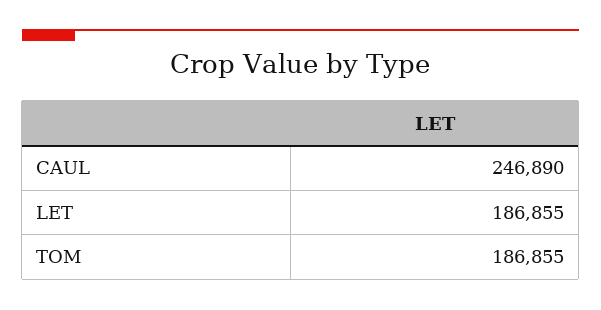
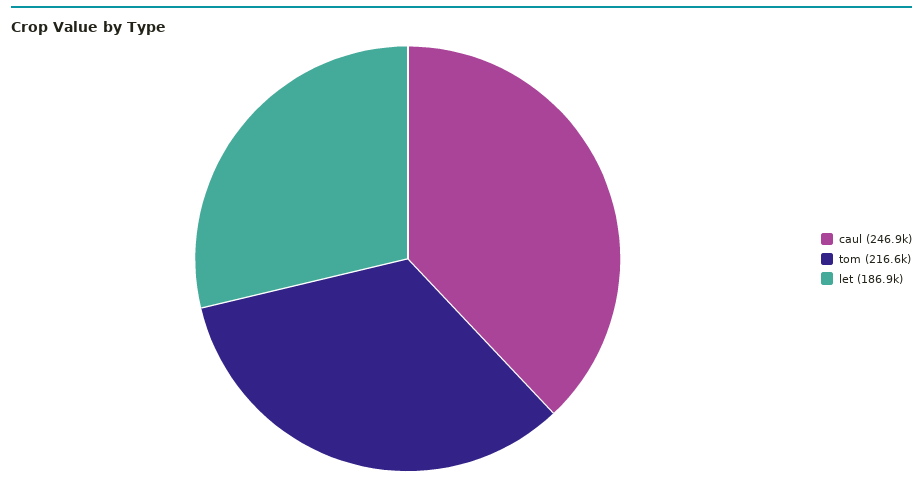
  {
    "CAUL": 246890,
    "LET": 186855,
-   "TOM": 186855
+   "TOM": 216600
  }

